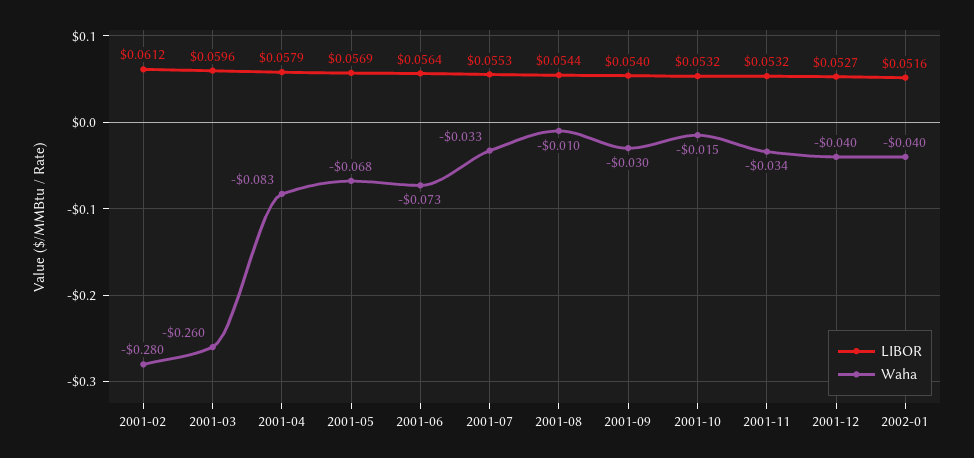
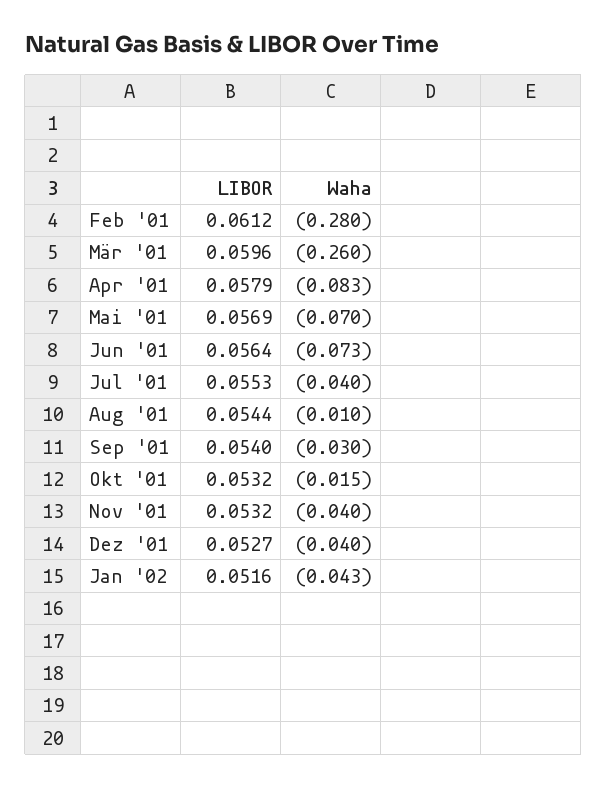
  {
    "LIBOR": {
      "2001-02": 0.0612,
      "2001-03": 0.0596,
      "2001-04": 0.0579,
      "2001-05": 0.0569,
      "2001-06": 0.0564,
      "2001-07": 0.0553,
      "2001-08": 0.0544,
      "2001-09": 0.054,
      "2001-10": 0.0532,
      "2001-11": 0.0532,
      "2001-12": 0.0527,
      "2002-01": 0.0516
    },
    "Waha": {
      "2001-02": -0.28,
      "2001-03": -0.26,
      "2001-04": -0.083,
-     "2001-05": -0.068,
+     "2001-05": -0.07,
      "2001-06": -0.073,
-     "2001-07": -0.033,
+     "2001-07": -0.04,
      "2001-08": -0.01,
      "2001-09": -0.03,
      "2001-10": -0.015,
-     "2001-11": -0.034,
+     "2001-11": -0.04,
      "2001-12": -0.04,
-     "2002-01": -0.04
+     "2002-01": -0.043
    }
  }

